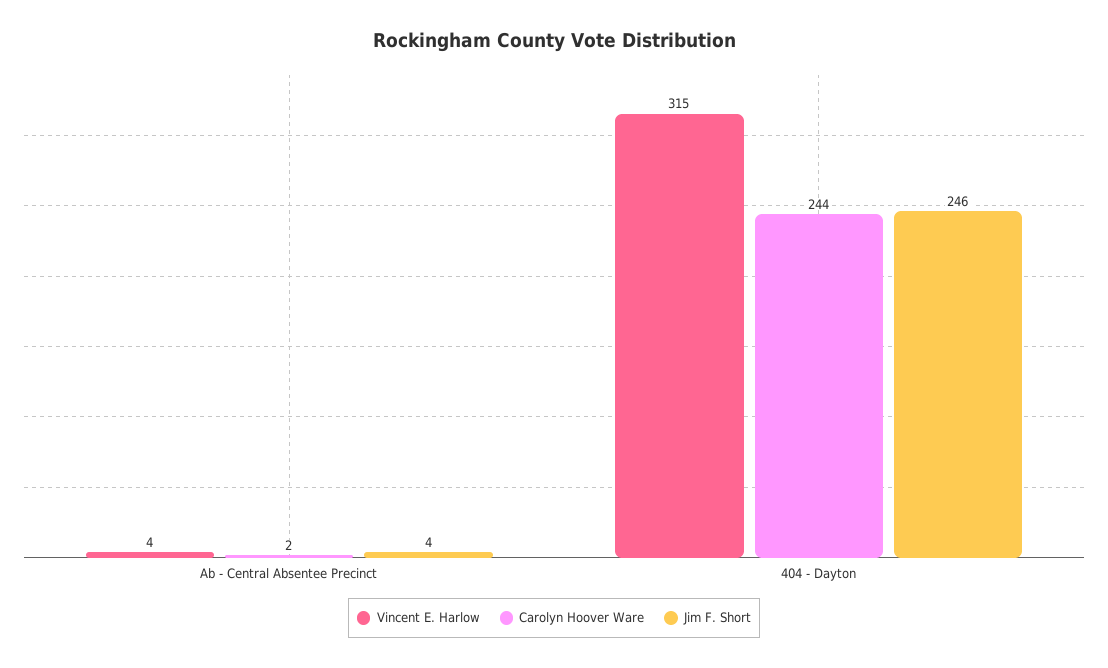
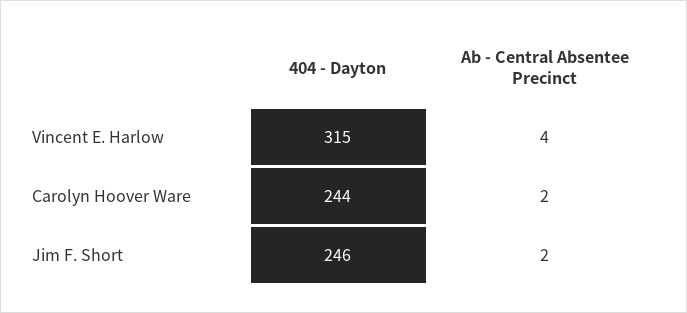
  {
    "Vincent E. Harlow": {
      "Ab - Central Absentee Precinct": 4,
      "404 - Dayton": 315
    },
    "Carolyn Hoover Ware": {
      "Ab - Central Absentee Precinct": 2,
      "404 - Dayton": 244
    },
    "Jim F. Short": {
-     "Ab - Central Absentee Precinct": 4,
+     "Ab - Central Absentee Precinct": 2,
      "404 - Dayton": 246
    }
  }

